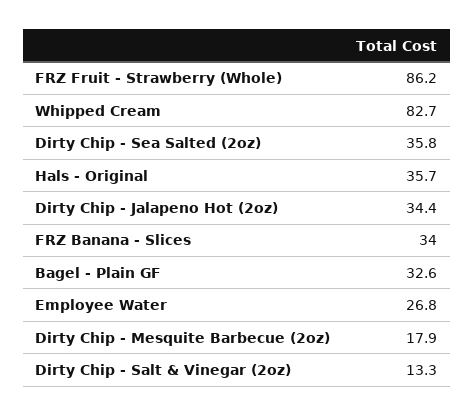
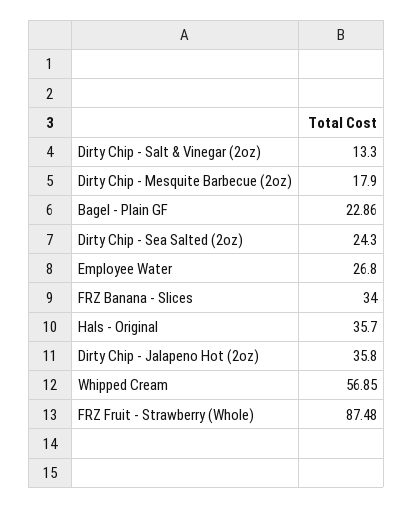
  {
-   "FRZ Fruit - Strawberry (Whole)": 86.2,
+   "FRZ Fruit - Strawberry (Whole)": 87.48,
-   "Whipped Cream": 82.7,
+   "Whipped Cream": 56.85,
-   "Dirty Chip - Sea Salted (2oz)": 35.8,
+   "Dirty Chip - Sea Salted (2oz)": 24.3,
    "Hals - Original": 35.7,
-   "Dirty Chip - Jalapeno Hot (2oz)": 34.4,
+   "Dirty Chip - Jalapeno Hot (2oz)": 35.8,
    "FRZ Banana - Slices": 34,
-   "Bagel - Plain GF": 32.6,
+   "Bagel - Plain GF": 22.86,
    "Employee Water": 26.8,
    "Dirty Chip - Mesquite Barbecue (2oz)": 17.9,
    "Dirty Chip - Salt & Vinegar (2oz)": 13.3
  }

